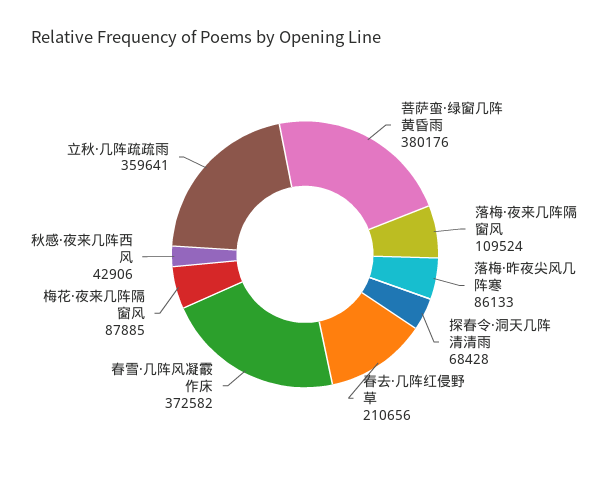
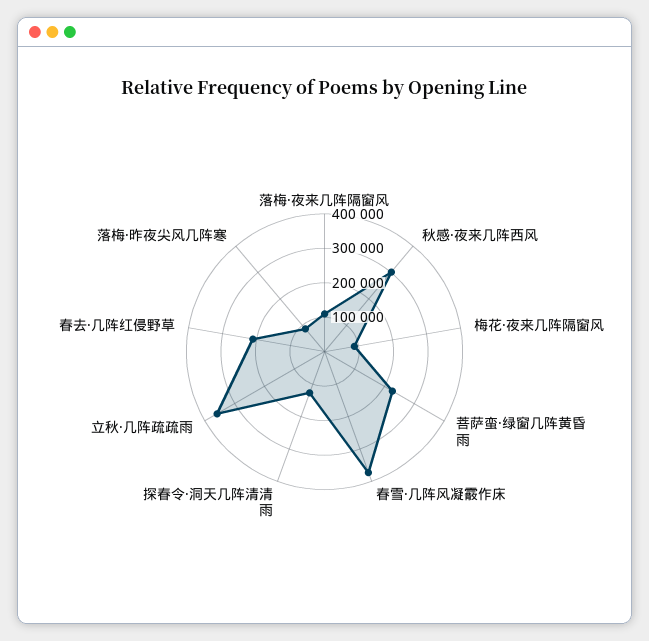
  {
-   "菩萨蛮·绿窗几阵黄昏雨": 380176,
+   "菩萨蛮·绿窗几阵黄昏雨": 225000,
    "落梅·夜来几阵隔窗风": 109524,
    "落梅·昨夜尖风几阵寒": 86133,
-   "探春令·洞天几阵清清雨": 68428,
+   "探春令·洞天几阵清清雨": 125000,
    "春去·几阵红侵野草": 210656,
    "春雪·几阵风凝霰作床": 372582,
    "梅花·夜来几阵隔窗风": 87885,
-   "秋感·夜来几阵西风": 42906,
+   "秋感·夜来几阵西风": 300000,
    "立秋·几阵疏疏雨": 359641
  }

